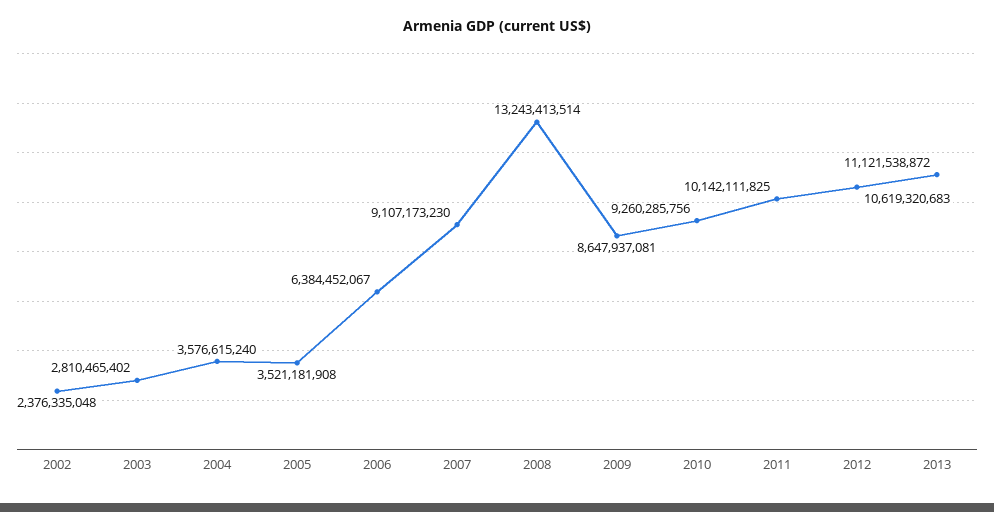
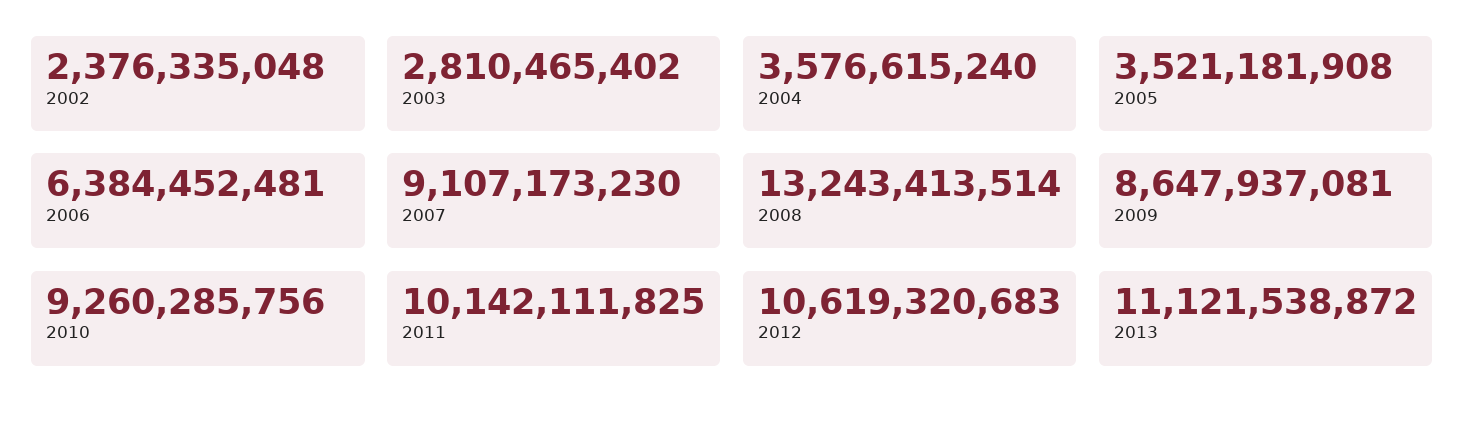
  {
    "2002": 2376335048,
    "2003": 2810465402,
    "2004": 3576615240,
    "2005": 3521181908,
-   "2006": 6384452067,
+   "2006": 6384452481,
    "2007": 9107173230,
    "2008": 13243413514,
    "2009": 8647937081,
    "2010": 9260285756,
    "2011": 10142111825,
    "2012": 10619320683,
    "2013": 11121538872
  }

